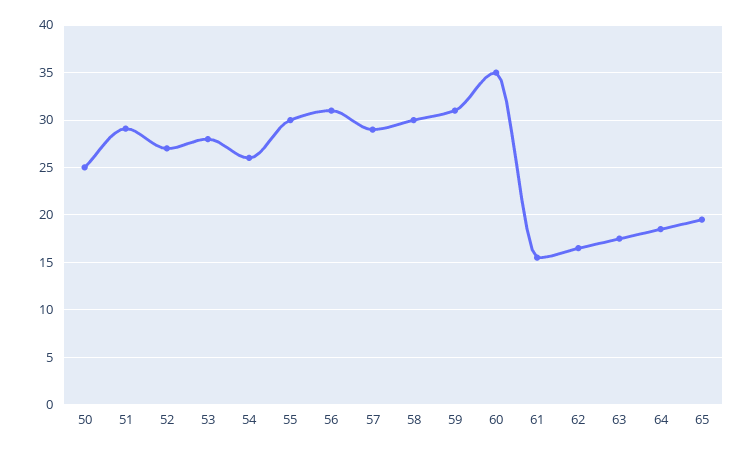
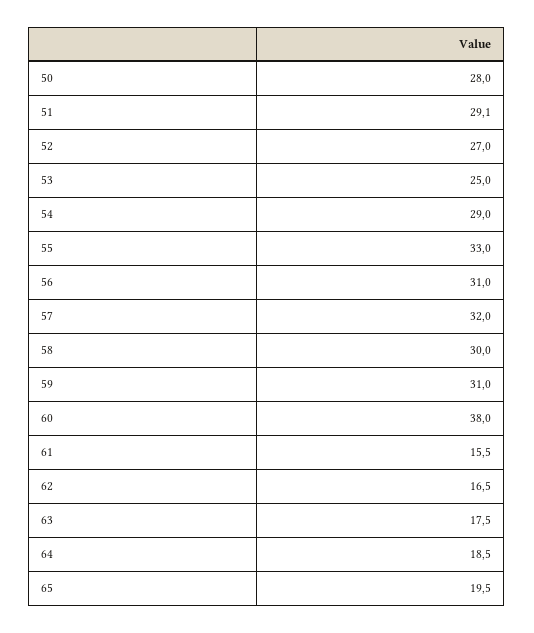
  {
-   "50": 25,
+   "50": 28,
    "51": 29.1,
    "52": 27,
-   "53": 28,
+   "53": 25,
-   "54": 26,
+   "54": 29,
-   "55": 30,
+   "55": 33,
    "56": 31,
-   "57": 29,
+   "57": 32,
    "58": 30,
    "59": 31,
-   "60": 35,
+   "60": 38,
    "61": 15.5,
    "62": 16.5,
    "63": 17.5,
    "64": 18.5,
    "65": 19.5
  }

